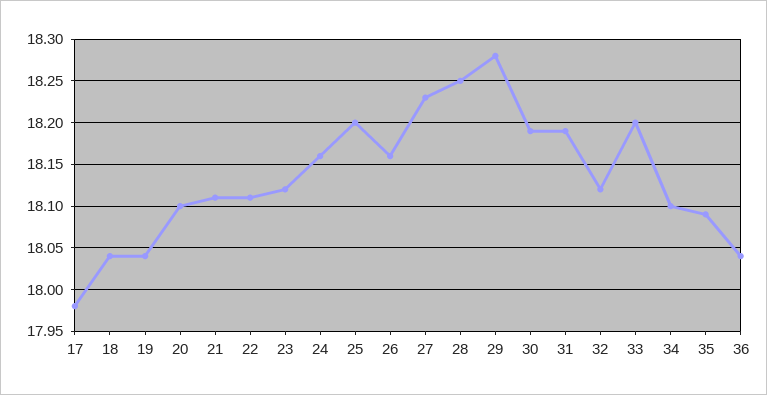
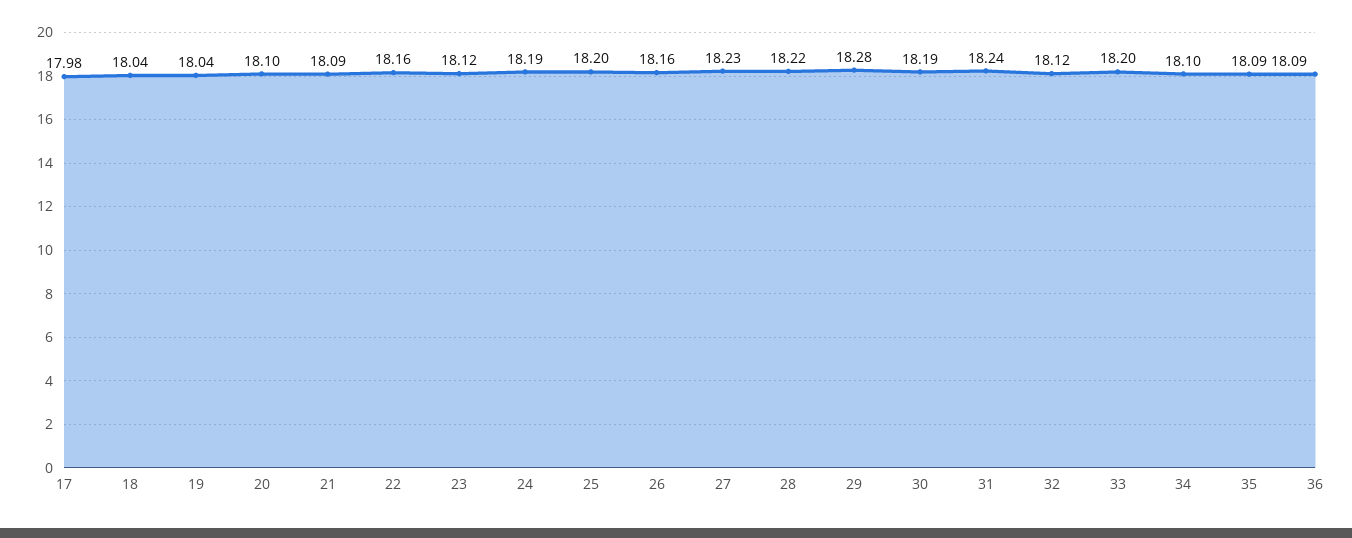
  {
    "17": 17.98,
    "18": 18.04,
    "19": 18.04,
    "20": 18.1,
-   "21": 18.11,
+   "21": 18.09,
-   "22": 18.11,
+   "22": 18.16,
    "23": 18.12,
-   "24": 18.16,
+   "24": 18.19,
    "25": 18.2,
    "26": 18.16,
    "27": 18.23,
-   "28": 18.25,
+   "28": 18.22,
    "29": 18.28,
    "30": 18.19,
-   "31": 18.19,
+   "31": 18.24,
    "32": 18.12,
    "33": 18.2,
    "34": 18.1,
    "35": 18.09,
-   "36": 18.04
+   "36": 18.09
  }

